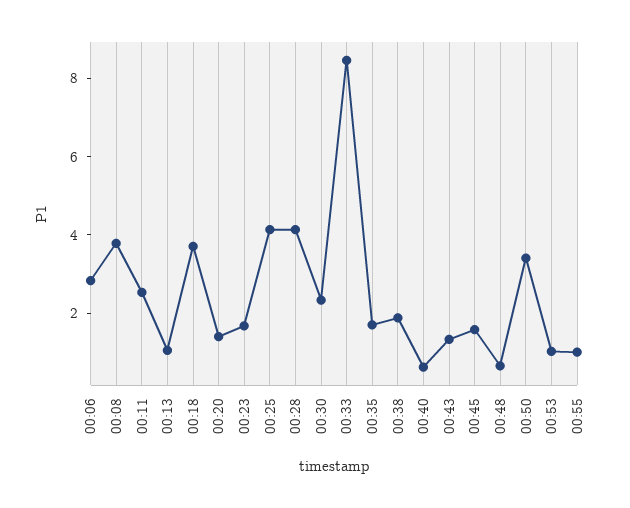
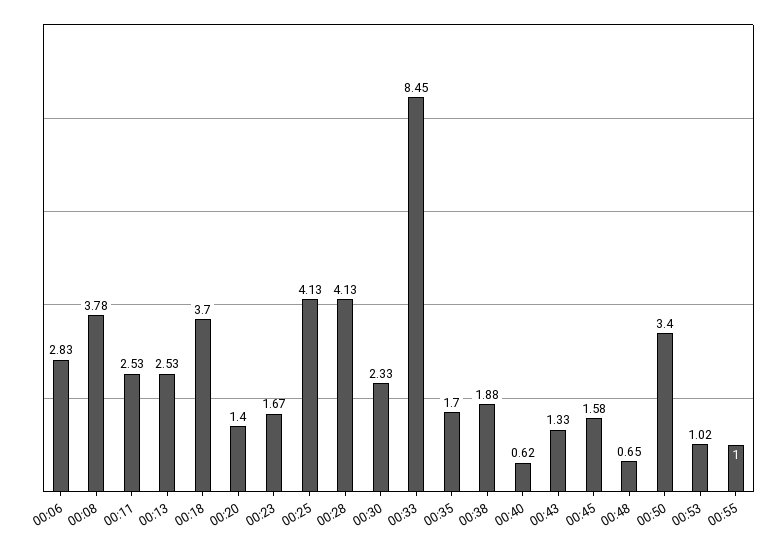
  {
    "00:06": 2.83,
    "00:08": 3.78,
    "00:11": 2.53,
-   "00:13": 1,
+   "00:13": 2.53,
    "00:18": 3.7,
    "00:20": 1.4,
    "00:23": 1.67,
    "00:25": 4.13,
    "00:28": 4.13,
    "00:30": 2.33,
    "00:33": 8.45,
    "00:35": 1.7,
    "00:38": 1.88,
    "00:40": 0.62,
    "00:43": 1.33,
    "00:45": 1.58,
    "00:48": 0.65,
    "00:50": 3.4,
    "00:53": 1.02,
    "00:55": 1
  }

